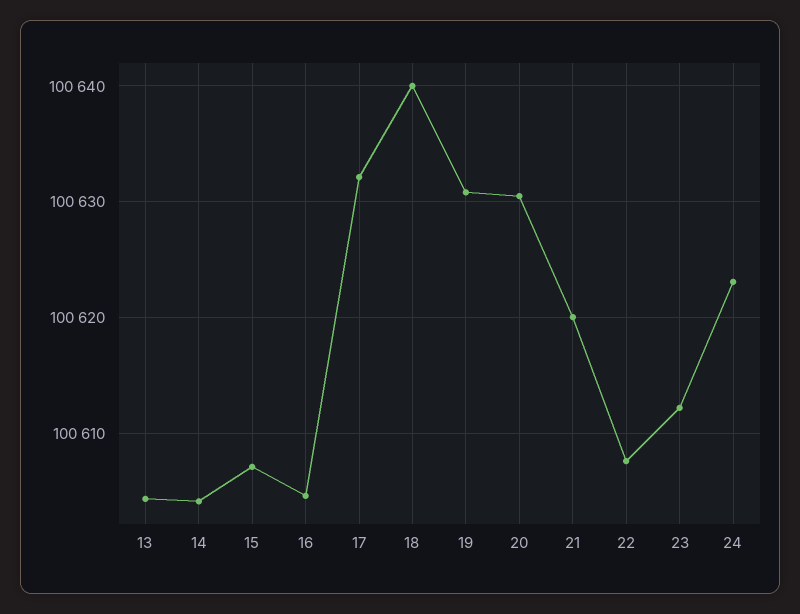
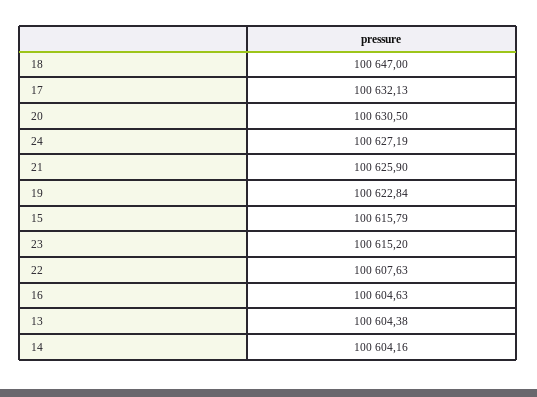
  {
    "13": 100604.38,
    "14": 100604.16,
-   "15": 100607,
+   "15": 100615.79,
    "16": 100604.63,
    "17": 100632.13,
-   "18": 100640,
+   "18": 100647,
-   "19": 100631,
+   "19": 100622.84,
    "20": 100630.5,
-   "21": 100620,
+   "21": 100625.9,
    "22": 100607.63,
-   "23": 100612,
+   "23": 100615.2,
-   "24": 100623
+   "24": 100627.19
  }

